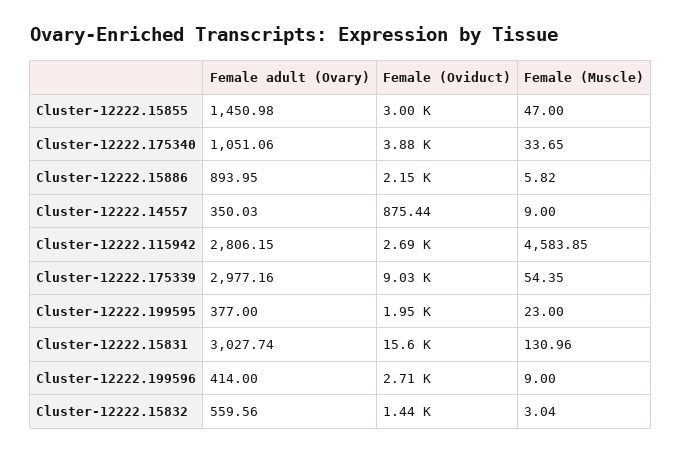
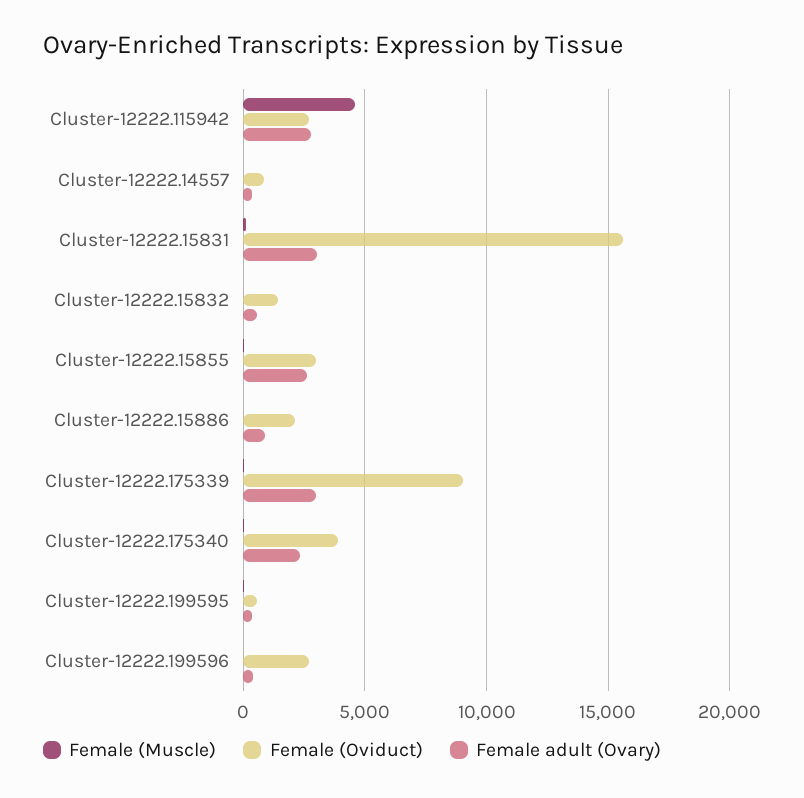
  {
    "Female adult (Ovary)": {
-     "Cluster-12222.15855": 1450.98,
+     "Cluster-12222.15855": 2500,
-     "Cluster-12222.175340": 1051.06,
+     "Cluster-12222.175340": 2500,
      "Cluster-12222.15886": 893.95,
      "Cluster-12222.14557": 350.03,
      "Cluster-12222.115942": 2806.15,
      "Cluster-12222.175339": 2977.16,
      "Cluster-12222.199595": 377,
      "Cluster-12222.15831": 3027.74,
      "Cluster-12222.199596": 414,
      "Cluster-12222.15832": 559.56
    },
    "Female (Oviduct)": {
      "Cluster-12222.15855": 3000,
      "Cluster-12222.175340": 3880,
      "Cluster-12222.15886": 2150,
      "Cluster-12222.14557": 875.44,
      "Cluster-12222.115942": 2690,
      "Cluster-12222.175339": 9030,
-     "Cluster-12222.199595": 1950,
+     "Cluster-12222.199595": 500,
      "Cluster-12222.15831": 15600,
      "Cluster-12222.199596": 2710,
      "Cluster-12222.15832": 1440
    },
    "Female (Muscle)": {
      "Cluster-12222.15855": 47,
      "Cluster-12222.175340": 33.65,
      "Cluster-12222.15886": 5.82,
      "Cluster-12222.14557": 9,
      "Cluster-12222.115942": 4583.85,
      "Cluster-12222.175339": 54.35,
      "Cluster-12222.199595": 23,
      "Cluster-12222.15831": 130.96,
      "Cluster-12222.199596": 9,
      "Cluster-12222.15832": 3.04
    }
  }

